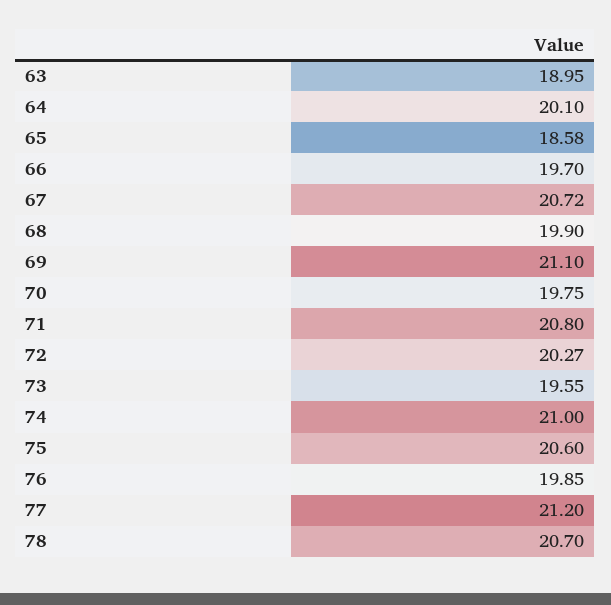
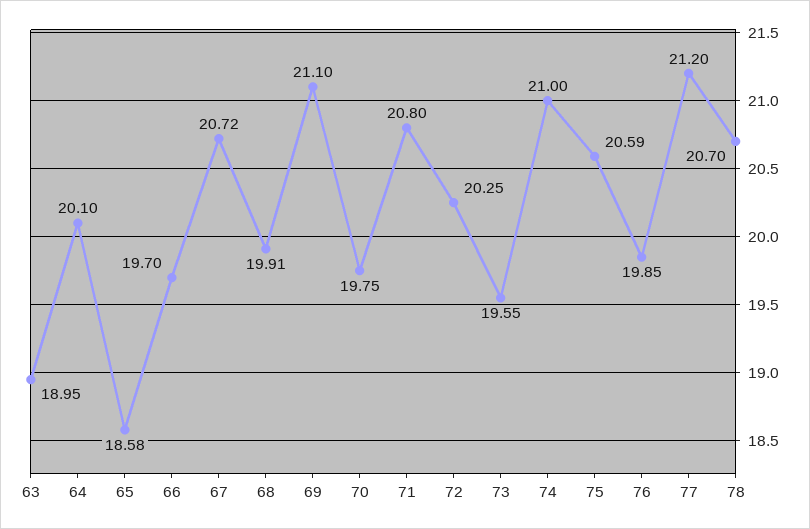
  {
    "63": 18.95,
    "64": 20.1,
    "65": 18.58,
    "66": 19.7,
    "67": 20.72,
-   "68": 19.9,
+   "68": 19.91,
    "69": 21.1,
    "70": 19.75,
    "71": 20.8,
-   "72": 20.27,
+   "72": 20.25,
    "73": 19.55,
    "74": 21,
-   "75": 20.6,
+   "75": 20.59,
    "76": 19.85,
    "77": 21.2,
    "78": 20.7
  }

